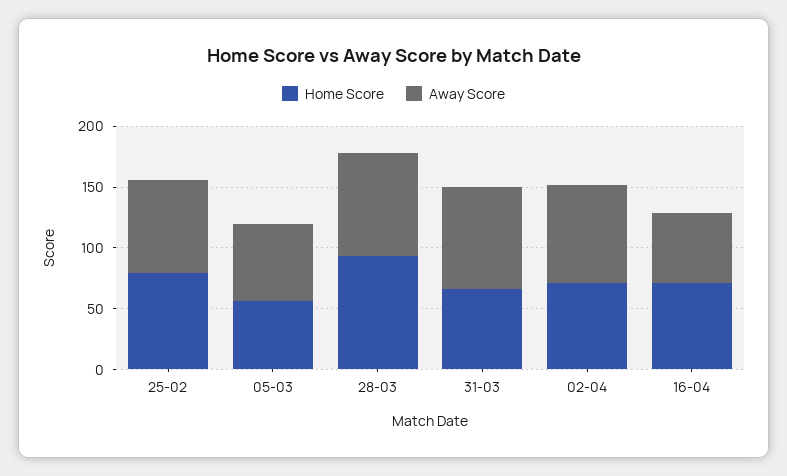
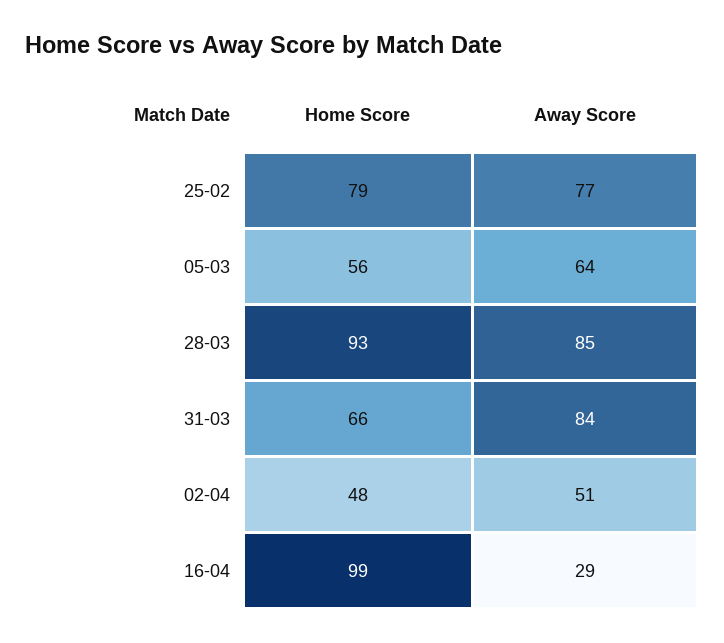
  {
    "Home Score": {
      "25-02": 79,
      "05-03": 56,
      "28-03": 93,
      "31-03": 66,
-     "02-04": 70,
+     "02-04": 48,
-     "16-04": 70
+     "16-04": 99
    },
    "Away Score": {
      "25-02": 77,
      "05-03": 64,
      "28-03": 85,
      "31-03": 84,
-     "02-04": 80,
+     "02-04": 51,
-     "16-04": 60
+     "16-04": 29
    }
  }

